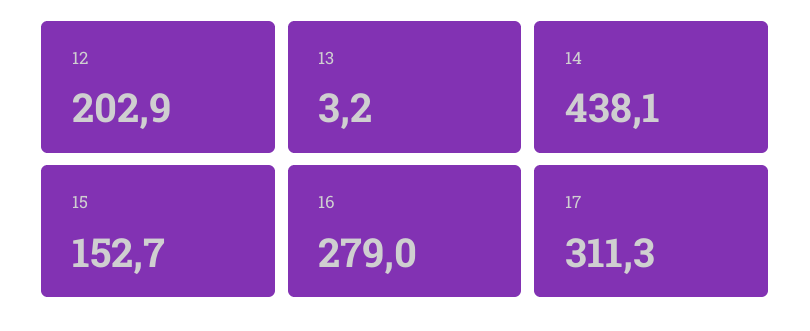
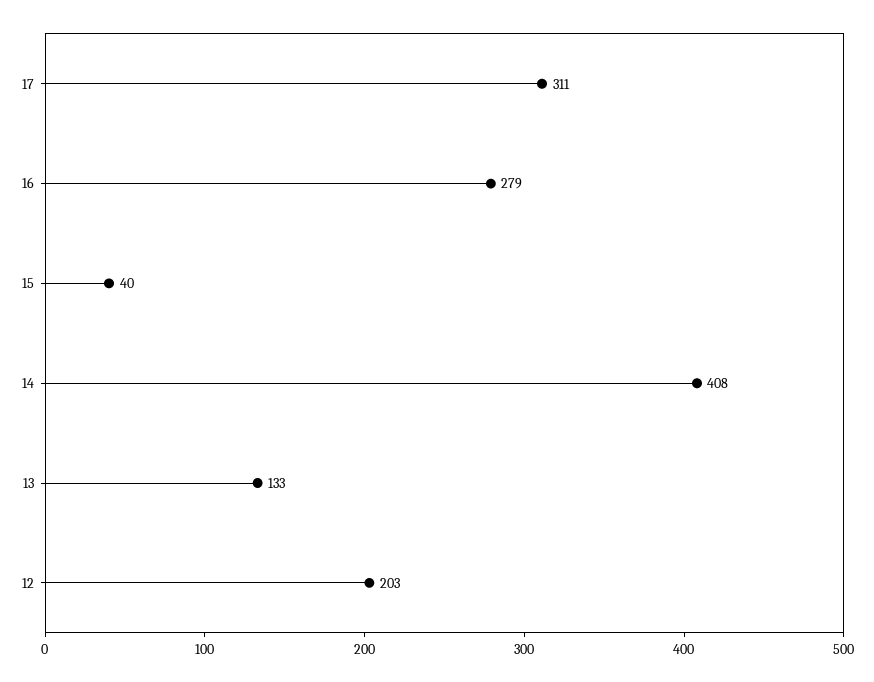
  {
    "12": 202.9,
-   "13": 3.2,
+   "13": 133,
-   "14": 438.1,
+   "14": 408,
-   "15": 152.7,
+   "15": 40,
    "16": 279,
    "17": 311.3
  }

